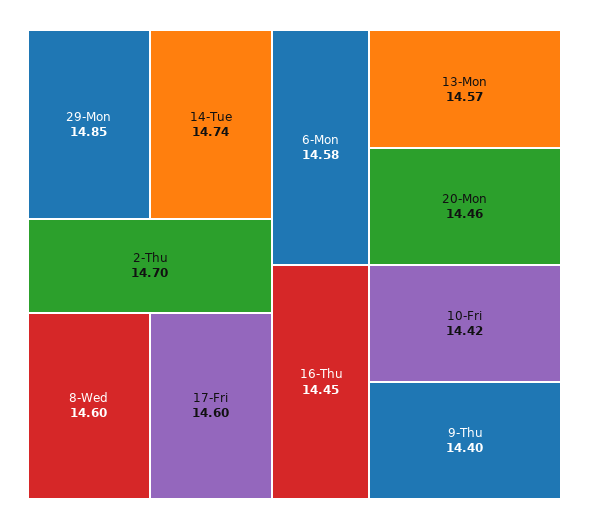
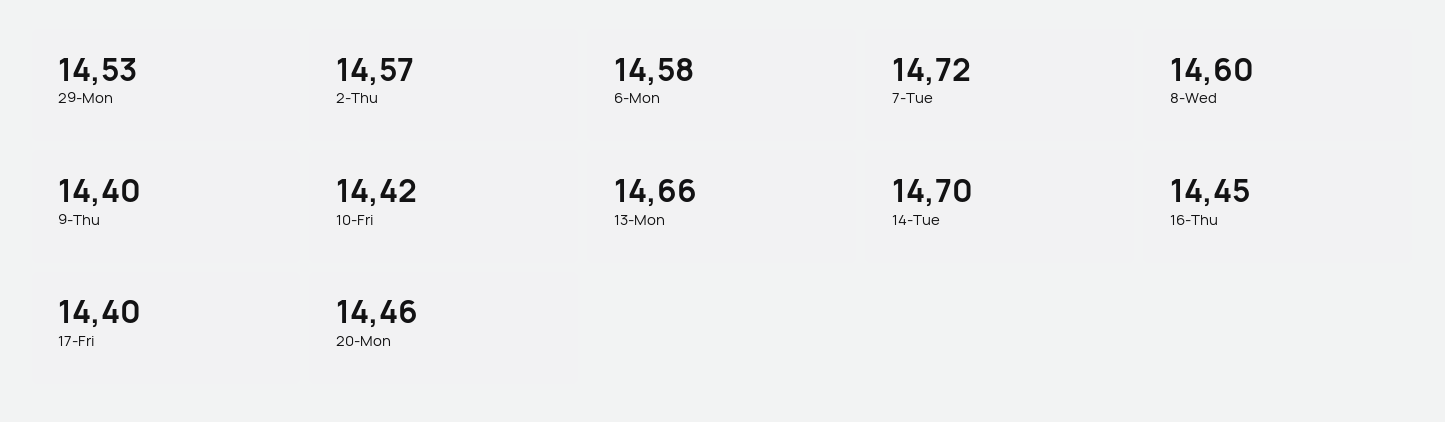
  {
-   "29-Mon": 14.85,
+   "29-Mon": 14.53,
-   "14-Tue": 14.74,
+   "14-Tue": 14.7,
-   "2-Thu": 14.7,
+   "2-Thu": 14.57,
    "8-Wed": 14.6,
-   "17-Fri": 14.6,
+   "17-Fri": 14.4,
    "6-Mon": 14.58,
-   "13-Mon": 14.57,
+   "13-Mon": 14.66,
    "20-Mon": 14.46,
    "16-Thu": 14.45,
    "10-Fri": 14.42,
-   "9-Thu": 14.4
+   "9-Thu": 14.4,
+   "7-Tue": 14.72
  }

